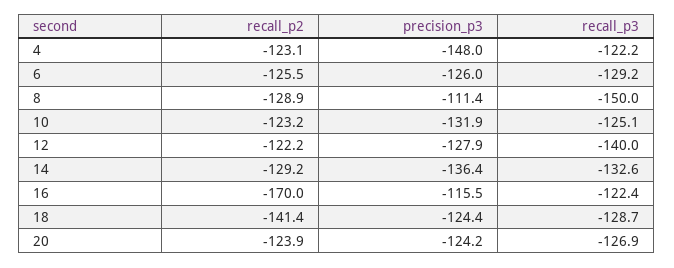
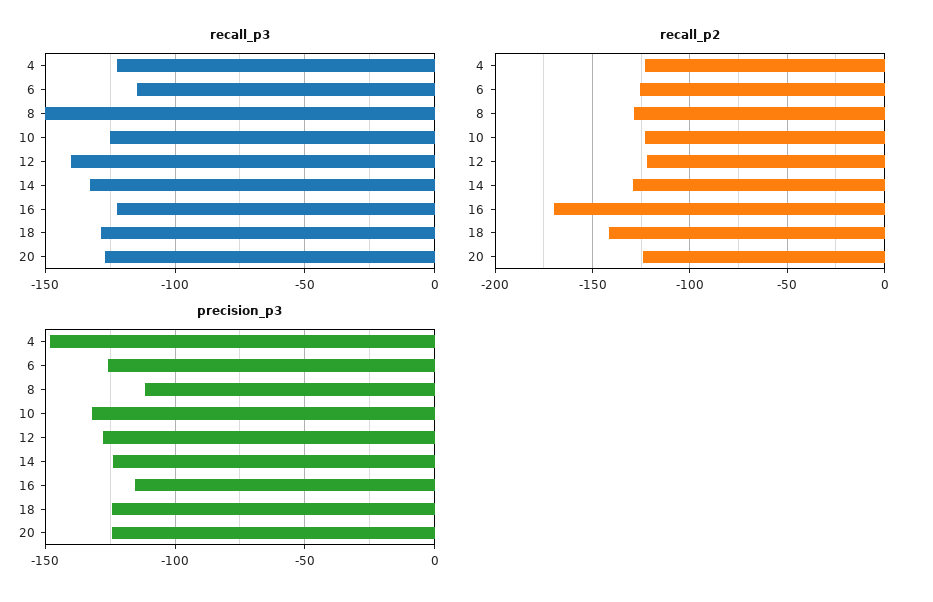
  {
    "recall_p2": {
      "4": -123.1,
      "6": -125.5,
      "8": -128.9,
      "10": -123.2,
      "12": -122.2,
      "14": -129.2,
      "16": -170,
      "18": -141.4,
      "20": -123.9
    },
    "precision_p3": {
      "4": -148,
      "6": -126,
      "8": -111.4,
      "10": -131.9,
      "12": -127.9,
-     "14": -136.4,
+     "14": -125,
      "16": -115.5,
      "18": -124.4,
      "20": -124.2
    },
    "recall_p3": {
      "4": -122.2,
-     "6": -129.2,
+     "6": -115,
      "8": -150,
      "10": -125.1,
      "12": -140,
      "14": -132.6,
      "16": -122.4,
      "18": -128.7,
      "20": -126.9
    }
  }

